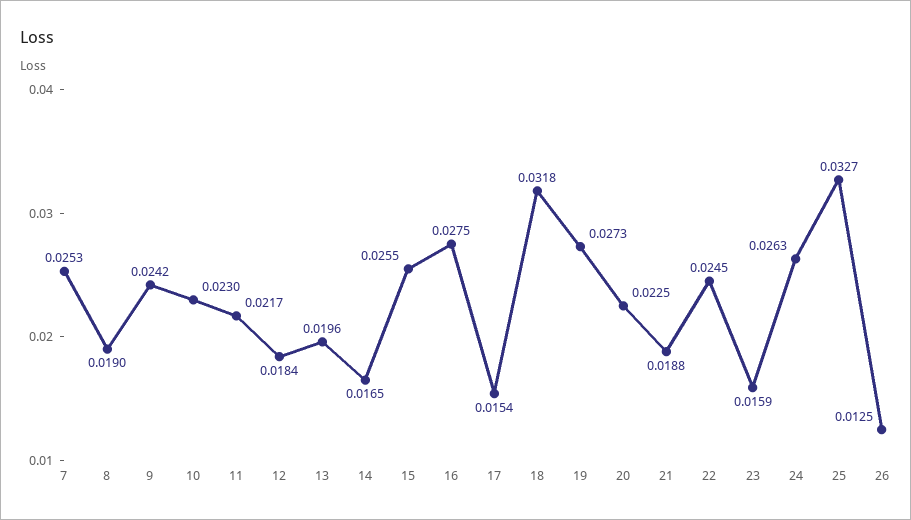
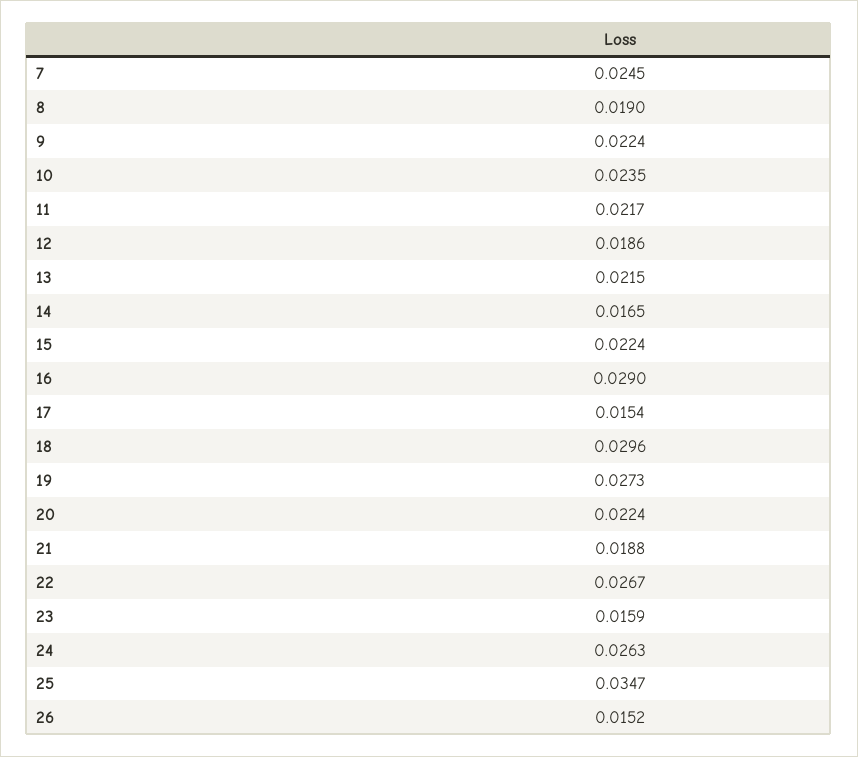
  {
-   "7": 0.0253,
+   "7": 0.0245,
    "8": 0.019,
-   "9": 0.0242,
+   "9": 0.0224,
-   "10": 0.023,
+   "10": 0.0235,
    "11": 0.0217,
-   "12": 0.0184,
+   "12": 0.0186,
-   "13": 0.0196,
+   "13": 0.0215,
    "14": 0.0165,
-   "15": 0.0255,
+   "15": 0.0224,
-   "16": 0.0275,
+   "16": 0.029,
    "17": 0.0154,
-   "18": 0.0318,
+   "18": 0.0296,
    "19": 0.0273,
-   "20": 0.0225,
+   "20": 0.0224,
    "21": 0.0188,
-   "22": 0.0245,
+   "22": 0.0267,
    "23": 0.0159,
    "24": 0.0263,
-   "25": 0.0327,
+   "25": 0.0347,
-   "26": 0.0125
+   "26": 0.0152
  }

